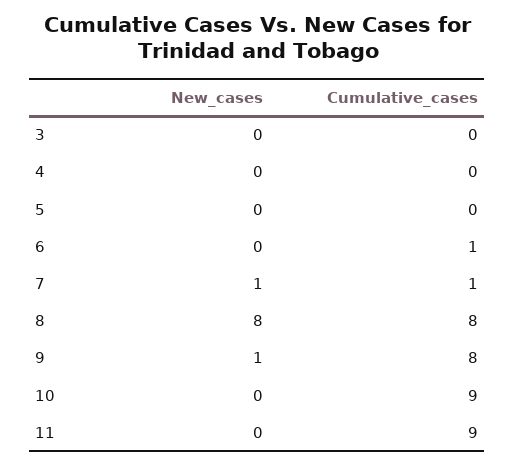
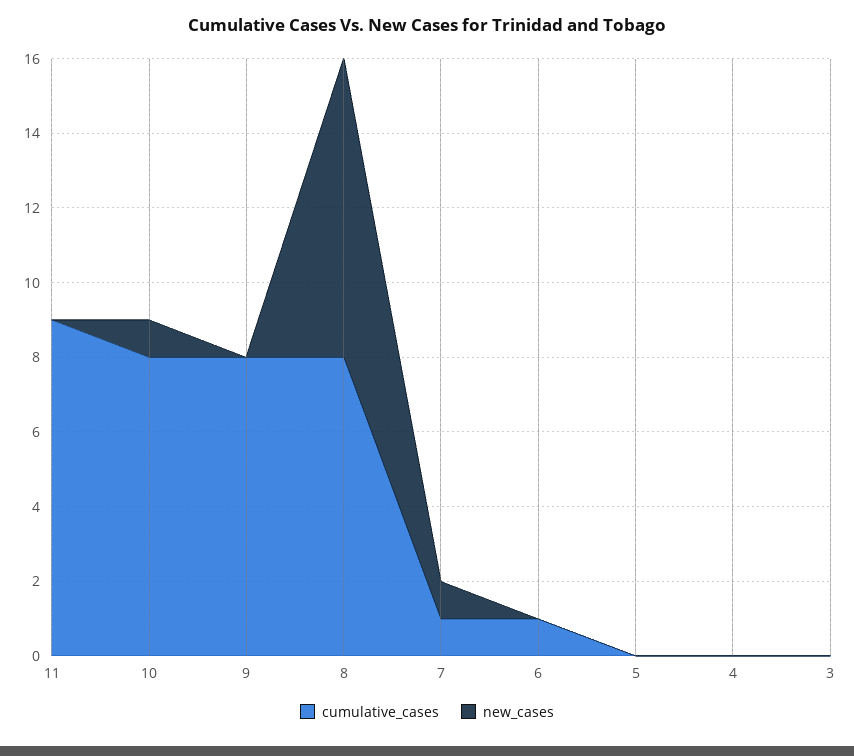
  {
    "New_cases": {
      "3": 0,
      "4": 0,
      "5": 0,
      "6": 0,
      "7": 1,
      "8": 8,
-     "9": 1,
+     "9": 0,
-     "10": 0,
+     "10": 1,
      "11": 0
    },
    "Cumulative_cases": {
      "3": 0,
      "4": 0,
      "5": 0,
      "6": 1,
      "7": 1,
      "8": 8,
      "9": 8,
-     "10": 9,
+     "10": 8,
      "11": 9
    }
  }

